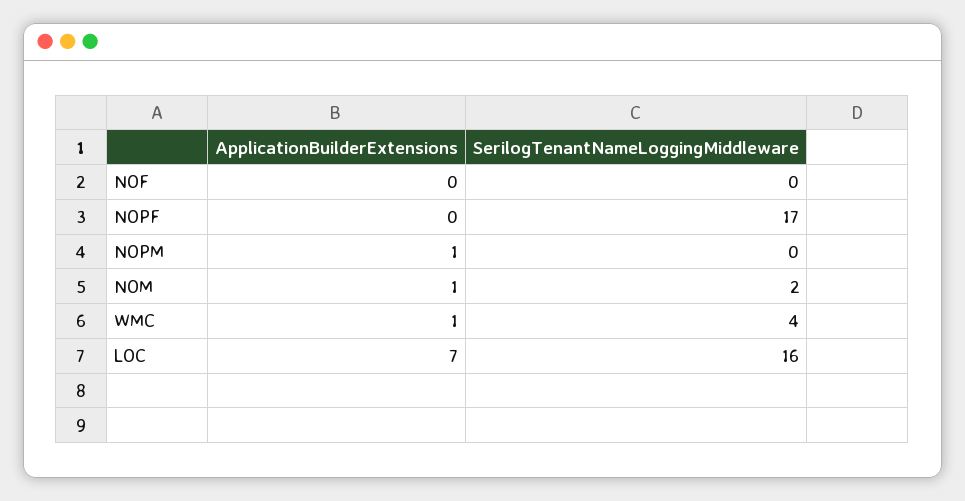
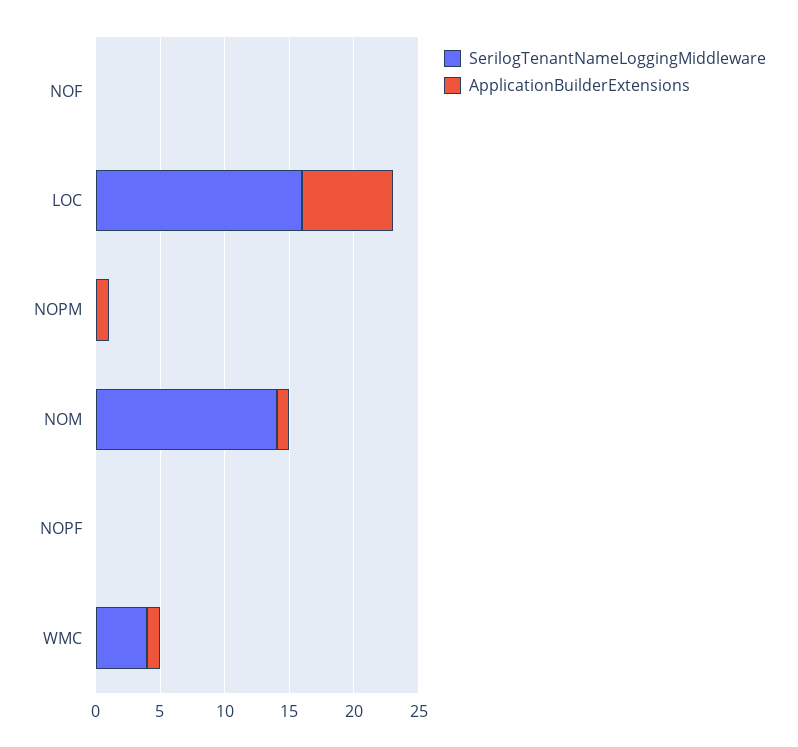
  {
    "ApplicationBuilderExtensions": {
      "NOF": 0,
      "NOPF": 0,
      "NOPM": 1,
      "NOM": 1,
      "WMC": 1,
      "LOC": 7
    },
    "SerilogTenantNameLoggingMiddleware": {
      "NOF": 0,
-     "NOPF": 17,
+     "NOPF": 0,
      "NOPM": 0,
-     "NOM": 2,
+     "NOM": 14,
      "WMC": 4,
      "LOC": 16
    }
  }

